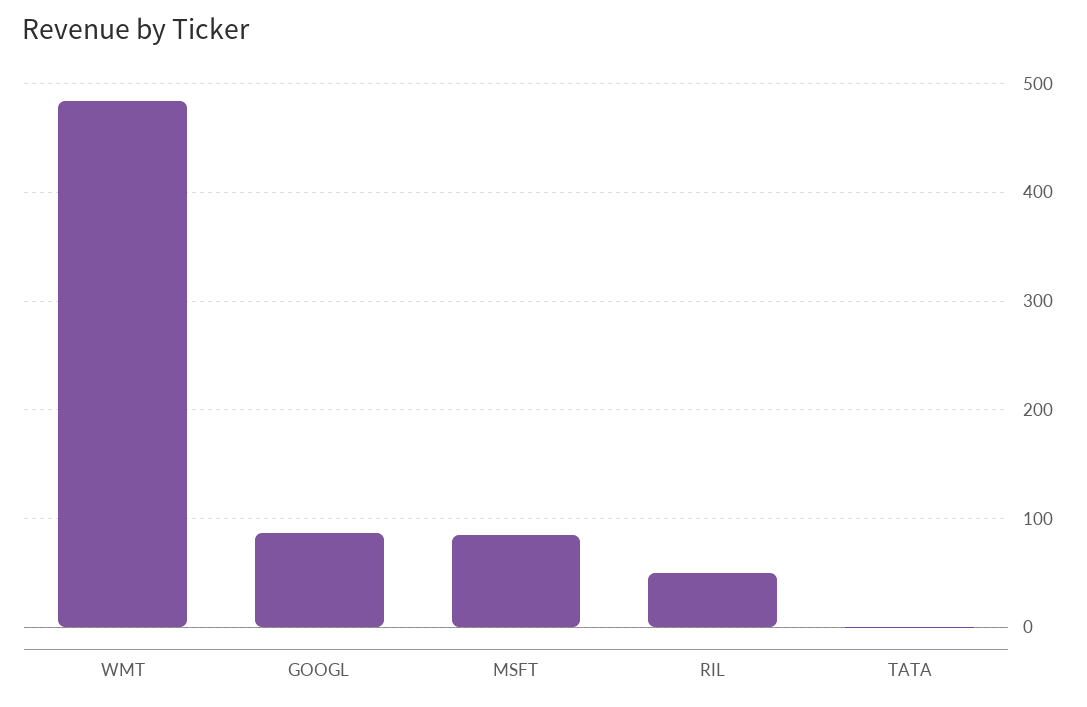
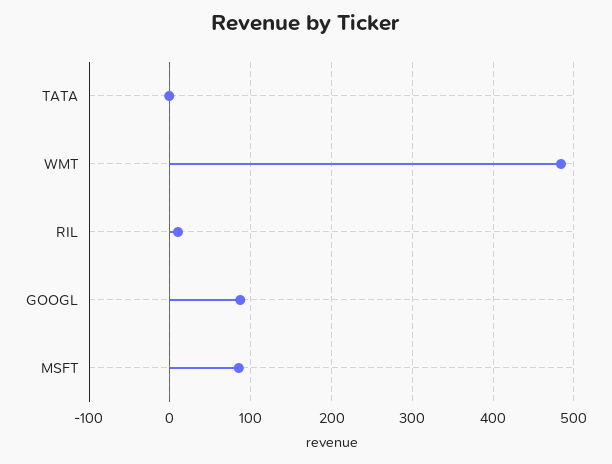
  {
    "WMT": 480,
    "GOOGL": 90,
    "MSFT": 90,
-   "RIL": 50,
+   "RIL": 10,
    "TATA": 0
  }

